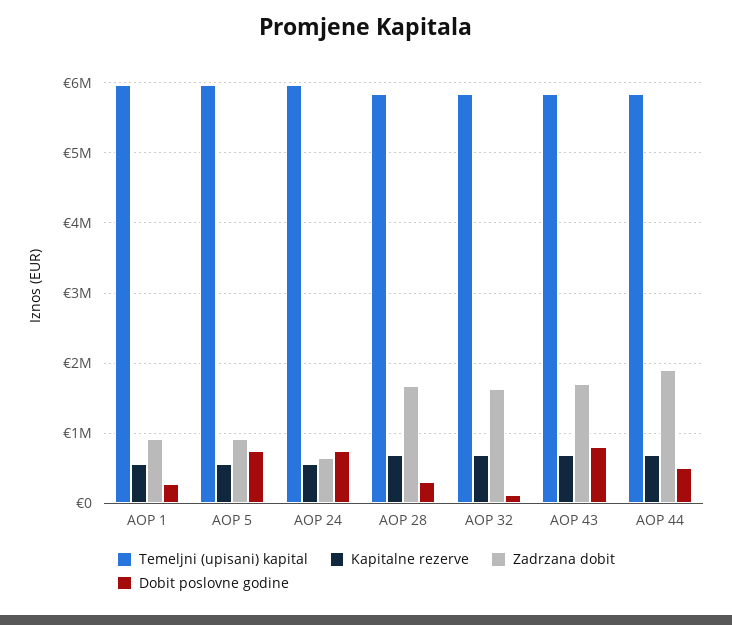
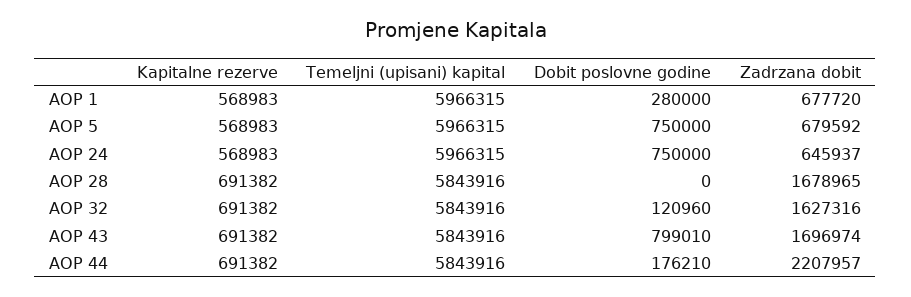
  {
    "Temeljni (upisani) kapital": {
      "AOP 1": 5966315,
      "AOP 5": 5966315,
      "AOP 24": 5966315,
      "AOP 28": 5843916,
      "AOP 32": 5843916,
      "AOP 43": 5843916,
      "AOP 44": 5843916
    },
    "Kapitalne rezerve": {
      "AOP 1": 568983,
      "AOP 5": 568983,
      "AOP 24": 568983,
      "AOP 28": 691382,
      "AOP 32": 691382,
      "AOP 43": 691382,
      "AOP 44": 691382
    },
    "Zadrzana dobit": {
-     "AOP 1": 900000,
+     "AOP 1": 677720,
-     "AOP 5": 900000,
+     "AOP 5": 679592,
      "AOP 24": 645937,
      "AOP 28": 1678965,
      "AOP 32": 1627316,
      "AOP 43": 1696974,
-     "AOP 44": 1900000
+     "AOP 44": 2207957
    },
    "Dobit poslovne godine": {
      "AOP 1": 280000,
      "AOP 5": 750000,
      "AOP 24": 750000,
-     "AOP 28": 300000,
+     "AOP 28": 0,
      "AOP 32": 120960,
      "AOP 43": 799010,
-     "AOP 44": 500000
+     "AOP 44": 176210
    }
  }

